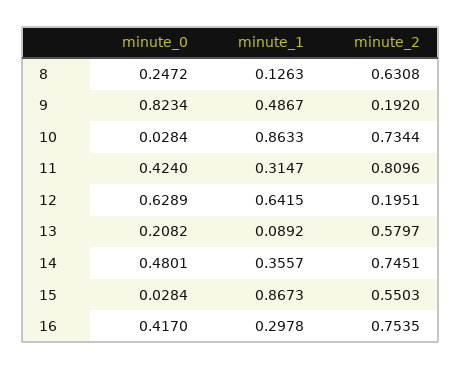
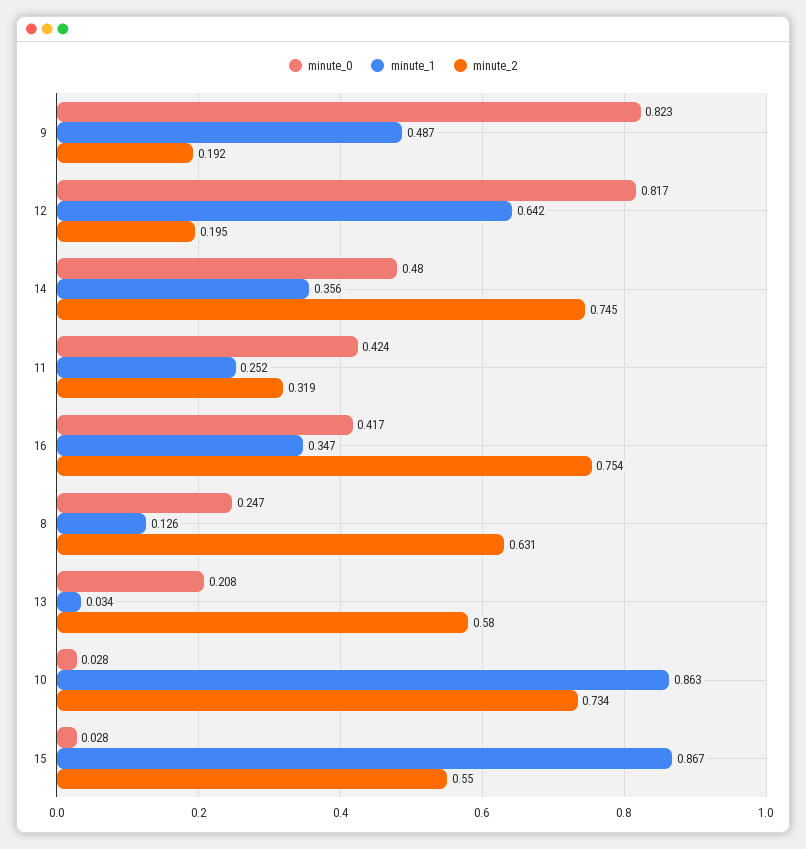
  {
    "minute_0": {
      "8": 0.2472,
      "9": 0.8234,
      "10": 0.0284,
      "11": 0.424,
-     "12": 0.6289,
+     "12": 0.817,
      "13": 0.2082,
      "14": 0.4801,
      "15": 0.0284,
      "16": 0.417
    },
    "minute_1": {
      "8": 0.1263,
      "9": 0.4867,
      "10": 0.8633,
-     "11": 0.3147,
+     "11": 0.252,
      "12": 0.6415,
-     "13": 0.0892,
+     "13": 0.034,
      "14": 0.3557,
      "15": 0.8673,
-     "16": 0.2978
+     "16": 0.347
    },
    "minute_2": {
      "8": 0.6308,
      "9": 0.192,
      "10": 0.7344,
-     "11": 0.8096,
+     "11": 0.319,
      "12": 0.1951,
      "13": 0.5797,
      "14": 0.7451,
      "15": 0.5503,
      "16": 0.7535
    }
  }

